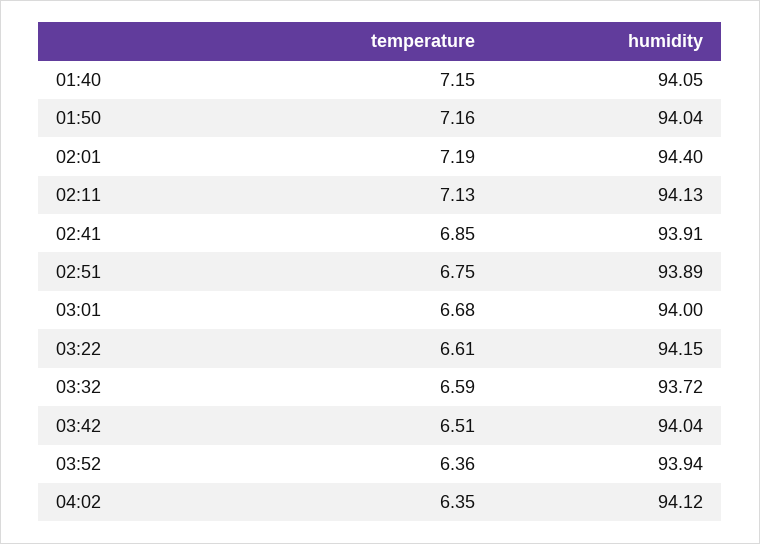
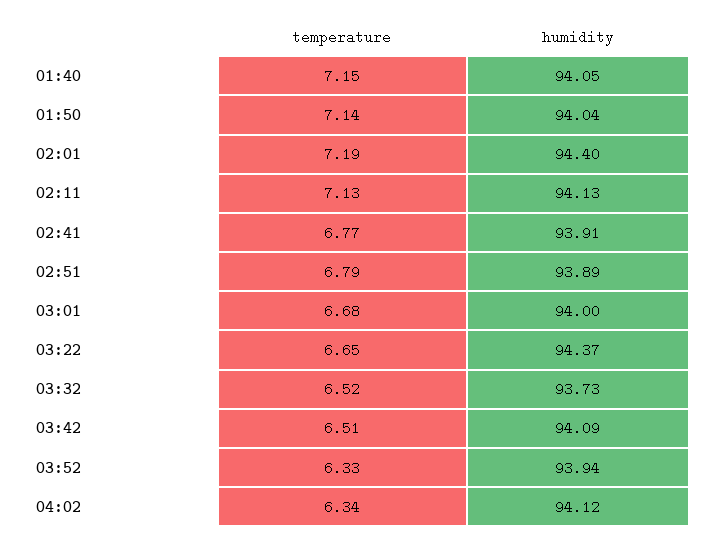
  {
    "temperature": {
      "01:40": 7.15,
-     "01:50": 7.16,
+     "01:50": 7.14,
      "02:01": 7.19,
      "02:11": 7.13,
-     "02:41": 6.85,
+     "02:41": 6.77,
-     "02:51": 6.75,
+     "02:51": 6.79,
      "03:01": 6.68,
-     "03:22": 6.61,
+     "03:22": 6.65,
-     "03:32": 6.59,
+     "03:32": 6.52,
      "03:42": 6.51,
-     "03:52": 6.36,
+     "03:52": 6.33,
-     "04:02": 6.35
+     "04:02": 6.34
    },
    "humidity": {
      "01:40": 94.05,
      "01:50": 94.04,
      "02:01": 94.4,
      "02:11": 94.13,
      "02:41": 93.91,
      "02:51": 93.89,
      "03:01": 94,
-     "03:22": 94.15,
+     "03:22": 94.37,
-     "03:32": 93.72,
+     "03:32": 93.73,
-     "03:42": 94.04,
+     "03:42": 94.09,
      "03:52": 93.94,
      "04:02": 94.12
    }
  }

